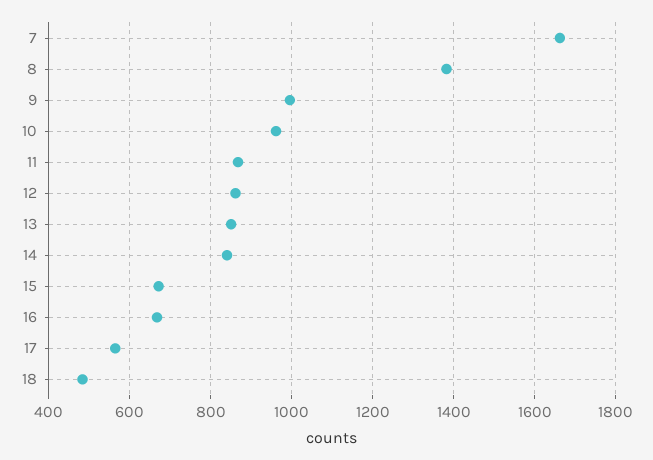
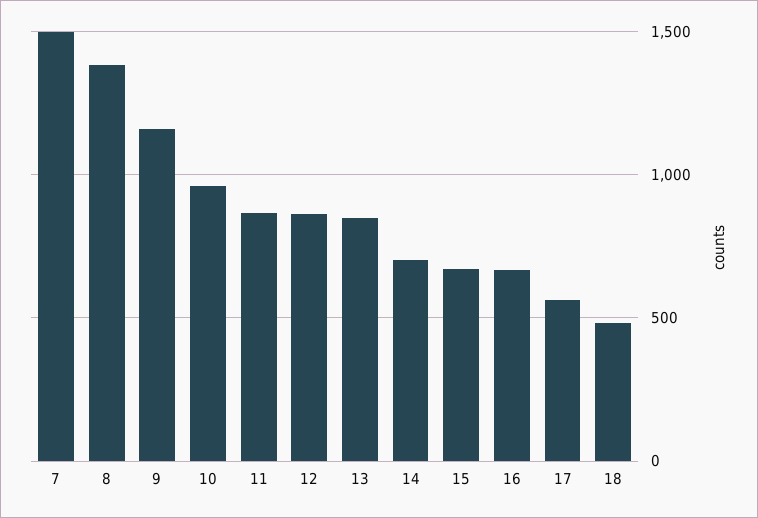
  {
-   "7": 1660,
+   "7": 1500,
    "8": 1380,
-   "9": 1000,
+   "9": 1150,
    "10": 960,
    "11": 860,
    "12": 860,
    "13": 860,
-   "14": 840,
+   "14": 700,
    "15": 680,
    "16": 660,
    "17": 560,
    "18": 480
  }

